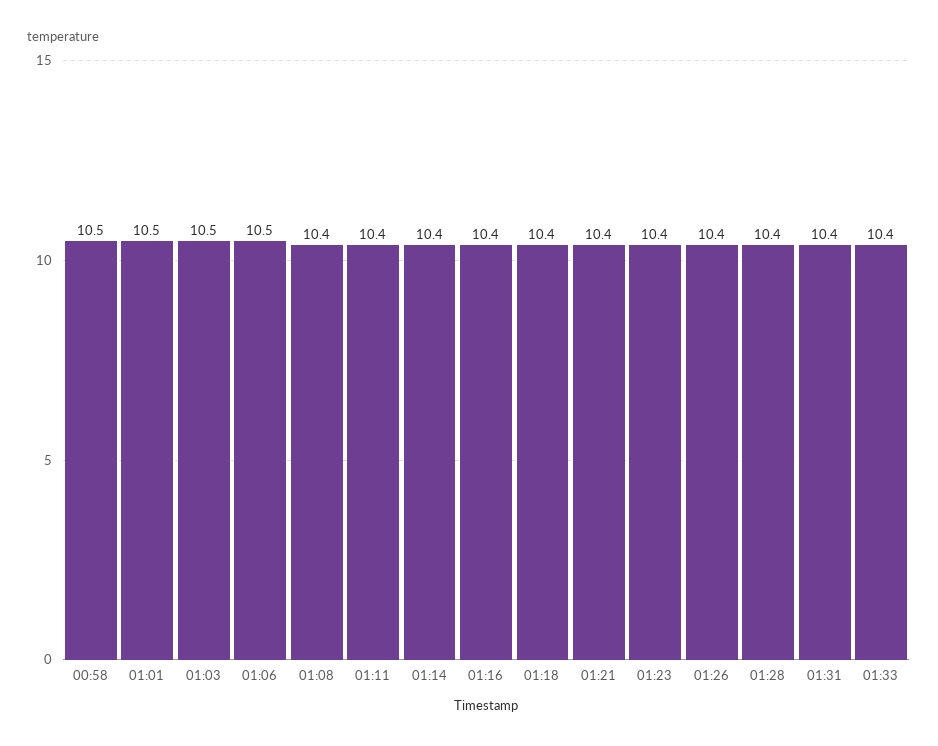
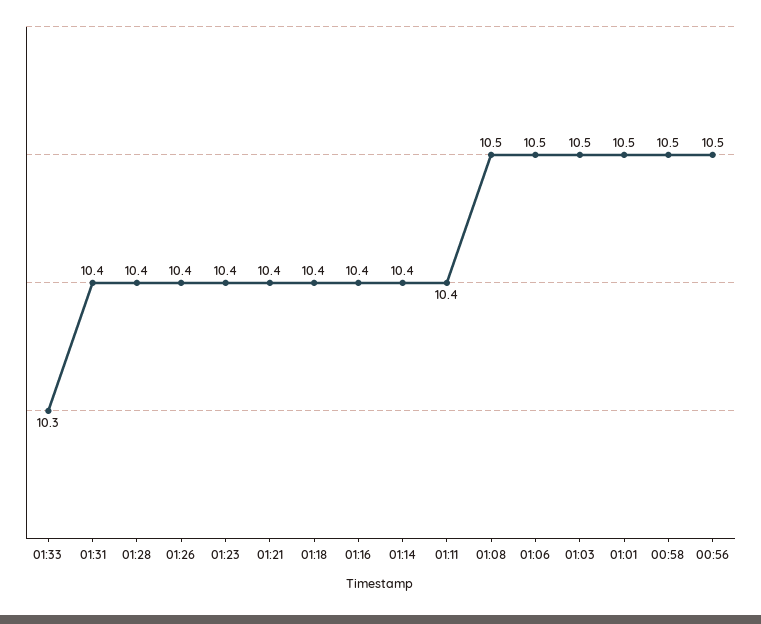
  {
    "00:58": 10.5,
    "01:01": 10.5,
    "01:03": 10.5,
    "01:06": 10.5,
-   "01:08": 10.4,
+   "01:08": 10.5,
    "01:11": 10.4,
    "01:14": 10.4,
    "01:16": 10.4,
    "01:18": 10.4,
    "01:21": 10.4,
    "01:23": 10.4,
    "01:26": 10.4,
    "01:28": 10.4,
    "01:31": 10.4,
-   "01:33": 10.4
+   "01:33": 10.3,
+   "00:56": 10.5
  }

